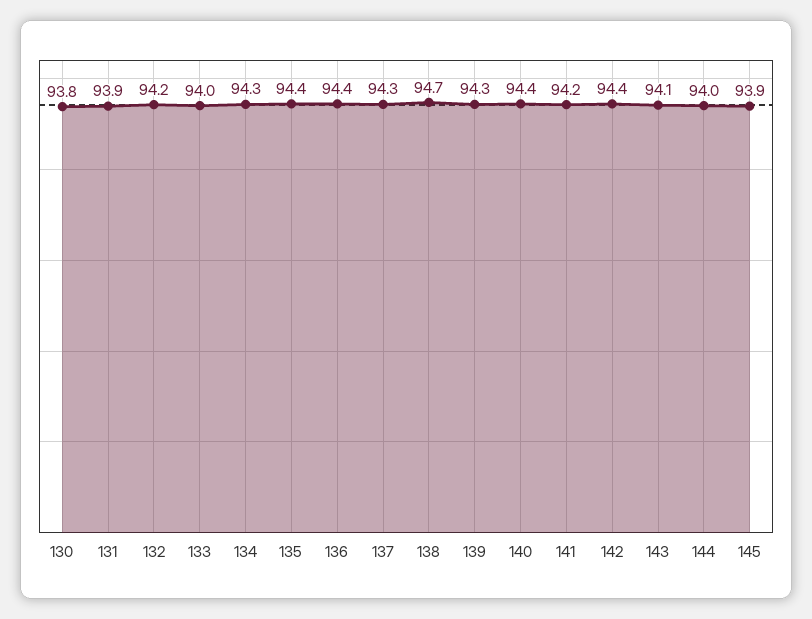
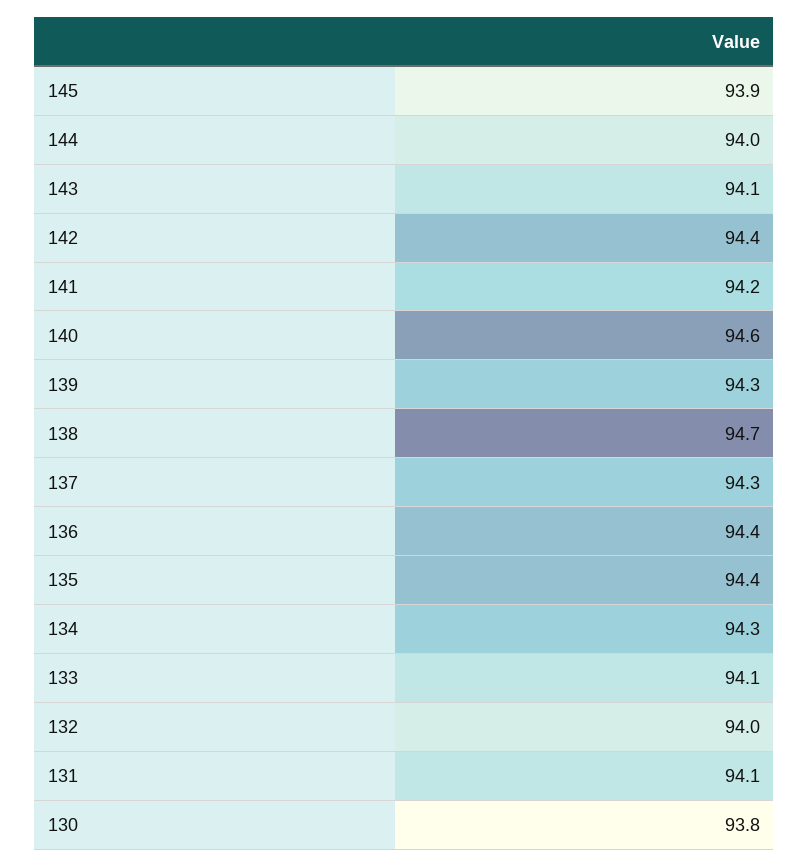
  {
    "130": 93.8,
-   "131": 93.9,
+   "131": 94.1,
-   "132": 94.2,
+   "132": 94,
-   "133": 94,
+   "133": 94.1,
    "134": 94.3,
    "135": 94.4,
    "136": 94.4,
    "137": 94.3,
    "138": 94.7,
    "139": 94.3,
-   "140": 94.4,
+   "140": 94.6,
    "141": 94.2,
    "142": 94.4,
    "143": 94.1,
    "144": 94,
    "145": 93.9
  }

